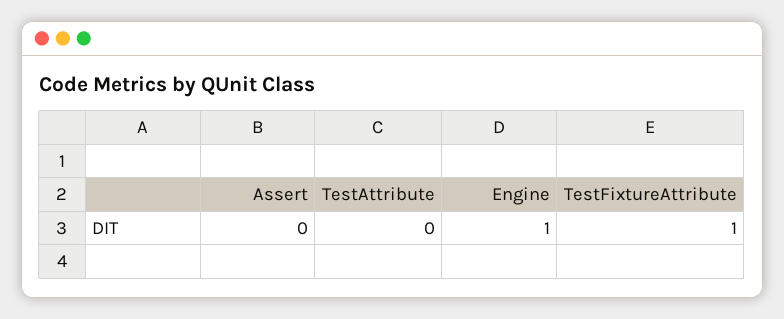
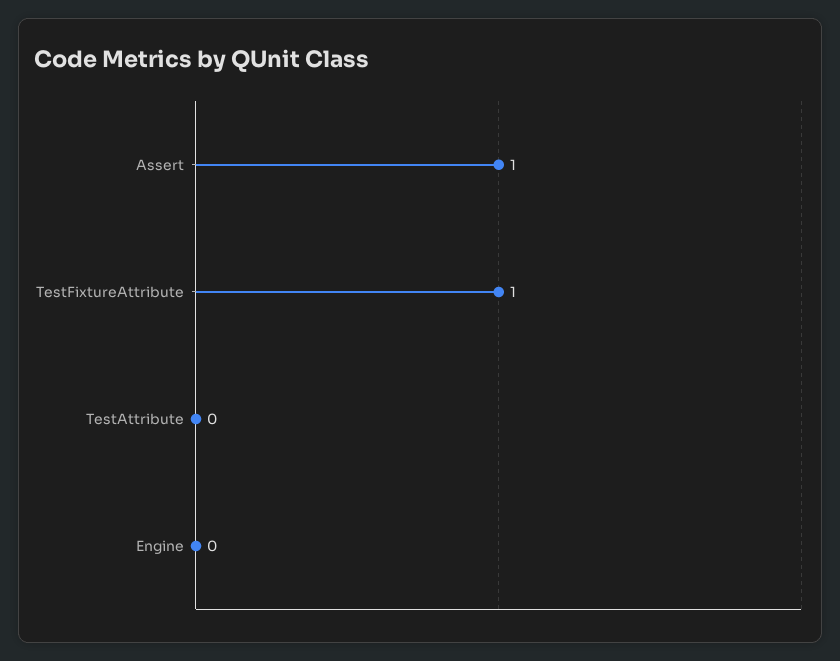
  {
-   "Assert": 0,
+   "Assert": 1,
    "TestAttribute": 0,
-   "Engine": 1,
+   "Engine": 0,
    "TestFixtureAttribute": 1
  }

